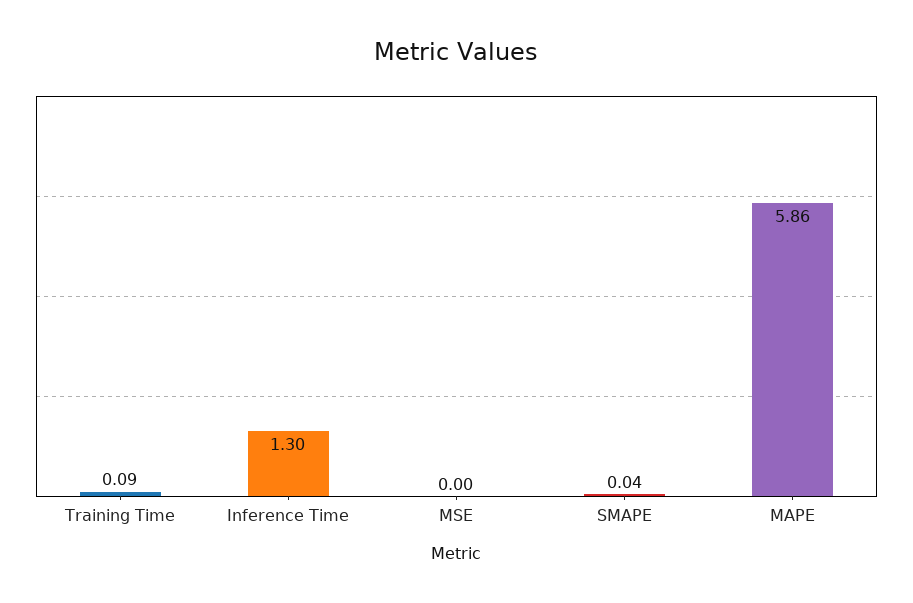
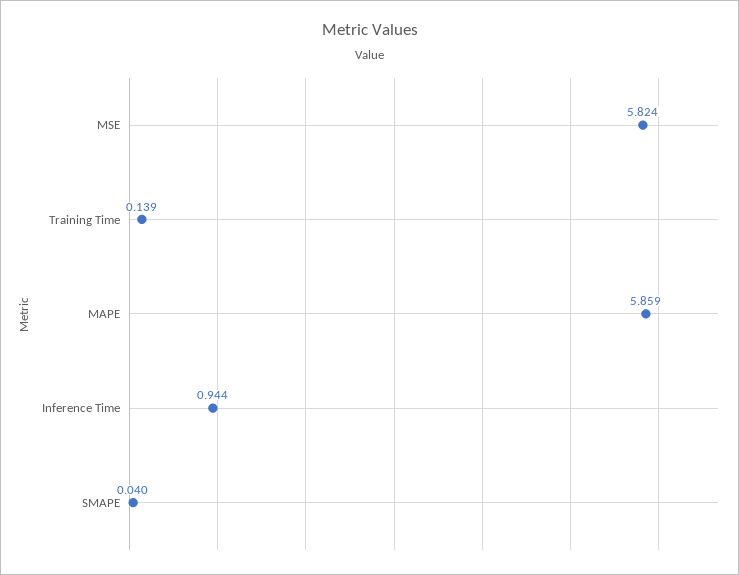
  {
-   "Training Time": 0.09,
+   "Training Time": 0.139,
-   "Inference Time": 1.3,
+   "Inference Time": 0.944,
-   "MSE": 0,
+   "MSE": 5.824,
    "SMAPE": 0.04,
    "MAPE": 5.859
  }

